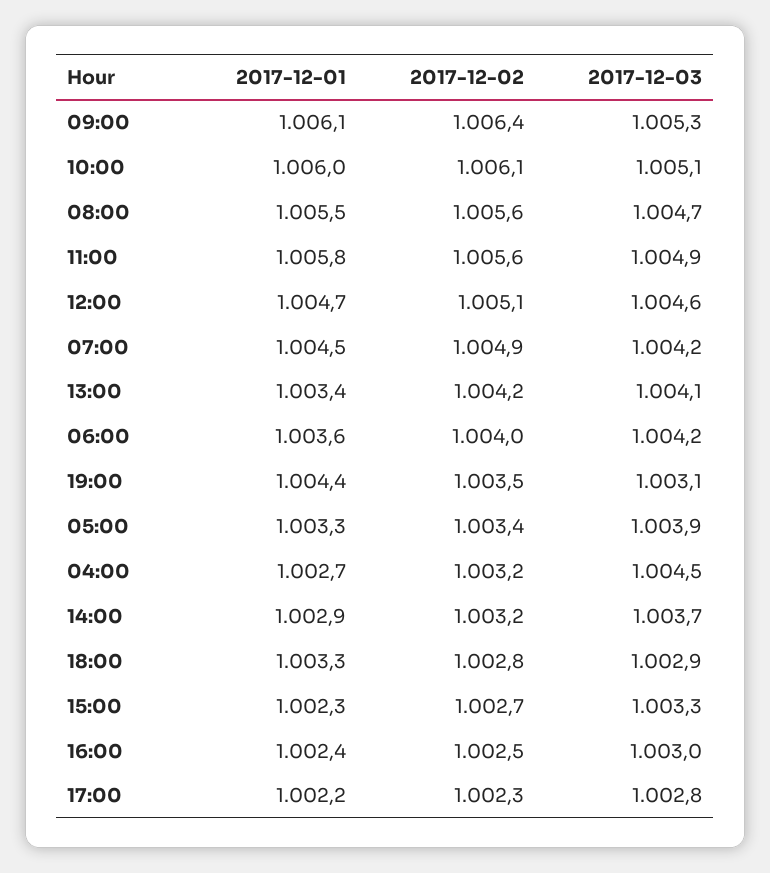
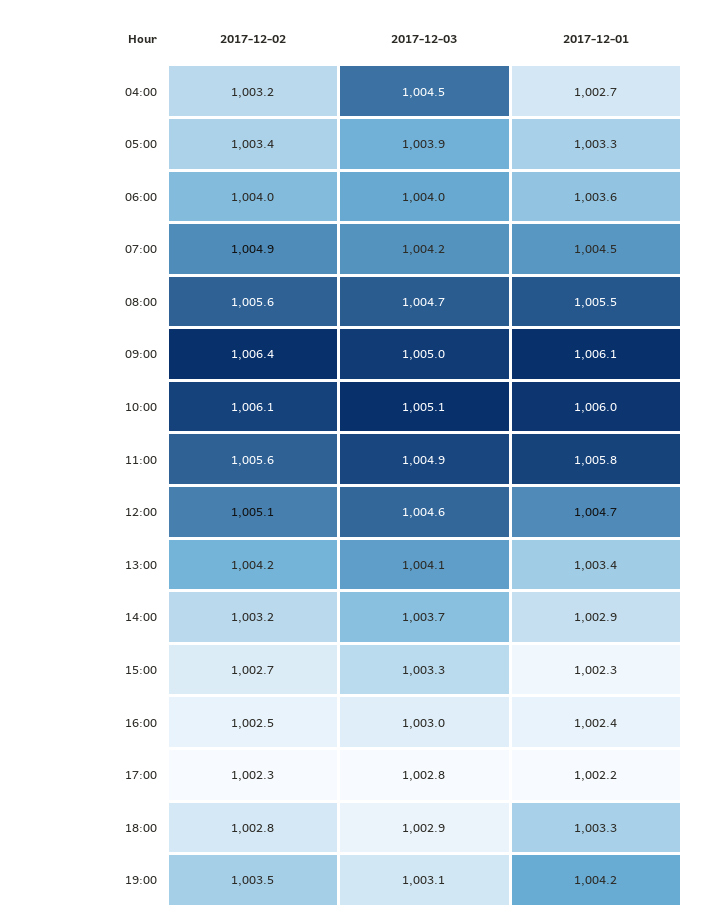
  {
    "2017-12-01": {
      "09:00": 1006.1,
      "10:00": 1006,
      "08:00": 1005.5,
      "11:00": 1005.8,
      "12:00": 1004.7,
      "07:00": 1004.5,
      "13:00": 1003.4,
      "06:00": 1003.6,
-     "19:00": 1004.4,
+     "19:00": 1004.2,
      "05:00": 1003.3,
      "04:00": 1002.7,
      "14:00": 1002.9,
      "18:00": 1003.3,
      "15:00": 1002.3,
      "16:00": 1002.4,
      "17:00": 1002.2
    },
    "2017-12-02": {
      "09:00": 1006.4,
      "10:00": 1006.1,
      "08:00": 1005.6,
      "11:00": 1005.6,
      "12:00": 1005.1,
      "07:00": 1004.9,
      "13:00": 1004.2,
      "06:00": 1004,
      "19:00": 1003.5,
      "05:00": 1003.4,
      "04:00": 1003.2,
      "14:00": 1003.2,
      "18:00": 1002.8,
      "15:00": 1002.7,
      "16:00": 1002.5,
      "17:00": 1002.3
    },
    "2017-12-03": {
-     "09:00": 1005.3,
+     "09:00": 1005,
      "10:00": 1005.1,
      "08:00": 1004.7,
      "11:00": 1004.9,
      "12:00": 1004.6,
      "07:00": 1004.2,
      "13:00": 1004.1,
-     "06:00": 1004.2,
+     "06:00": 1004,
      "19:00": 1003.1,
      "05:00": 1003.9,
      "04:00": 1004.5,
      "14:00": 1003.7,
      "18:00": 1002.9,
      "15:00": 1003.3,
      "16:00": 1003,
      "17:00": 1002.8
    }
  }

